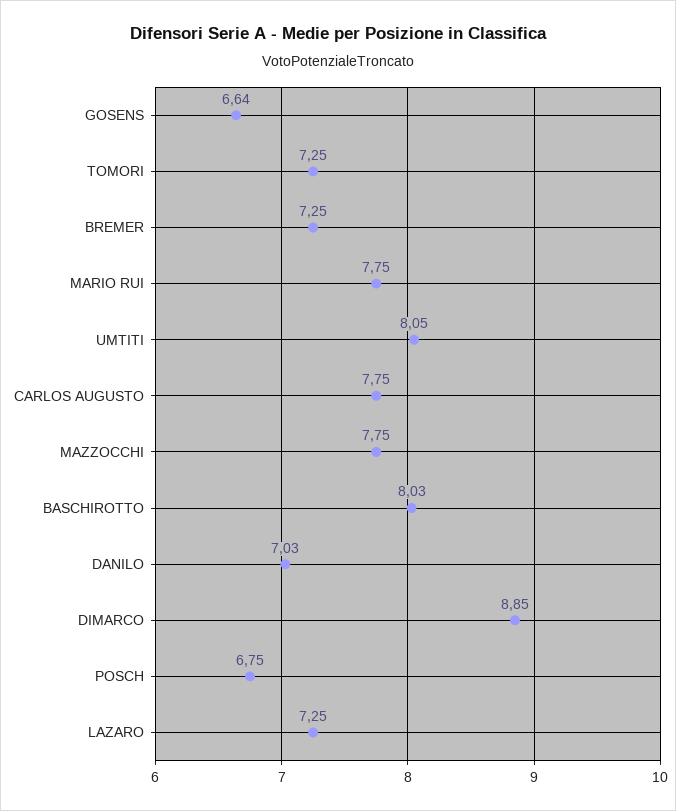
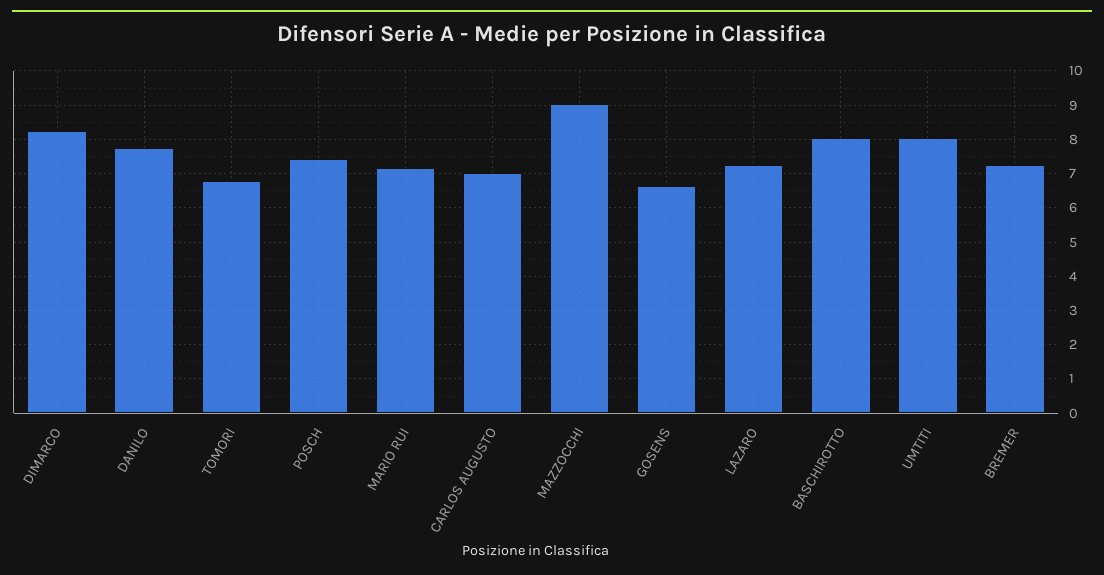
  {
    "GOSENS": 6.64,
-   "TOMORI": 7.25,
+   "TOMORI": 6.8,
    "BREMER": 7.25,
-   "MARIO RUI": 7.75,
+   "MARIO RUI": 7.2,
    "UMTITI": 8.05,
-   "CARLOS AUGUSTO": 7.75,
+   "CARLOS AUGUSTO": 7,
-   "MAZZOCCHI": 7.75,
+   "MAZZOCCHI": 9,
    "BASCHIROTTO": 8.03,
-   "DANILO": 7.03,
+   "DANILO": 7.8,
-   "DIMARCO": 8.85,
+   "DIMARCO": 8.2,
-   "POSCH": 6.75,
+   "POSCH": 7.4,
    "LAZARO": 7.25
  }

